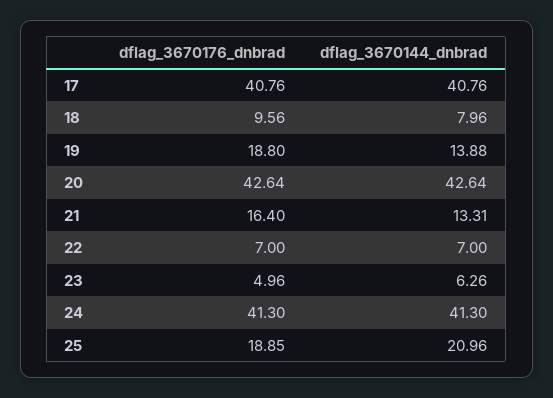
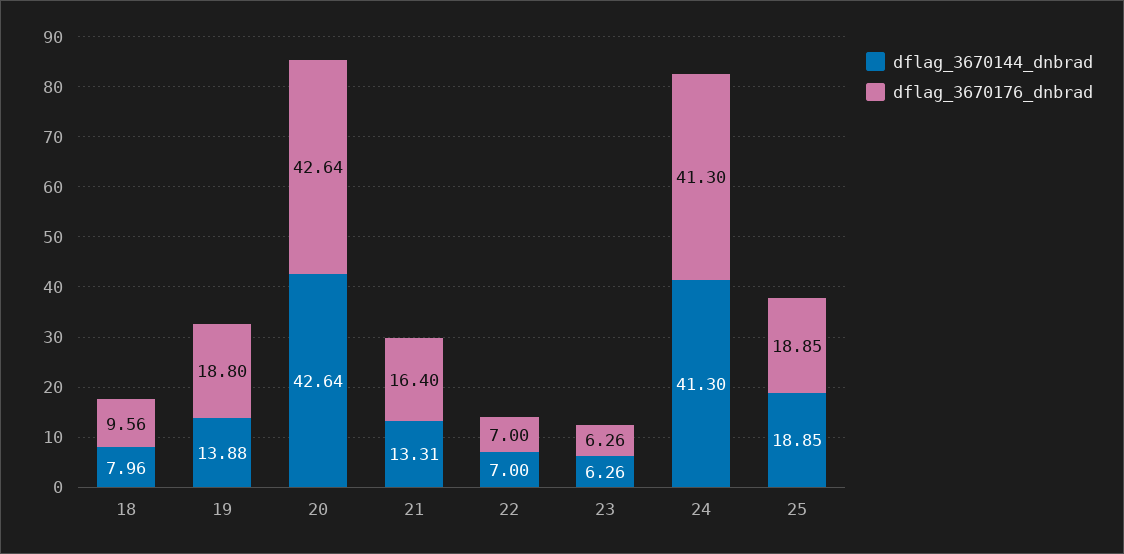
  {
    "dflag_3670176_dnbrad": {
-     "17": 40.76,
      "18": 9.56,
      "19": 18.8,
      "20": 42.64,
      "21": 16.4,
      "22": 7,
-     "23": 4.96,
+     "23": 6.26,
      "24": 41.3,
      "25": 18.85
    },
    "dflag_3670144_dnbrad": {
-     "17": 40.76,
      "18": 7.96,
      "19": 13.88,
      "20": 42.64,
      "21": 13.31,
      "22": 7,
      "23": 6.26,
      "24": 41.3,
-     "25": 20.96
+     "25": 18.85
    }
  }

